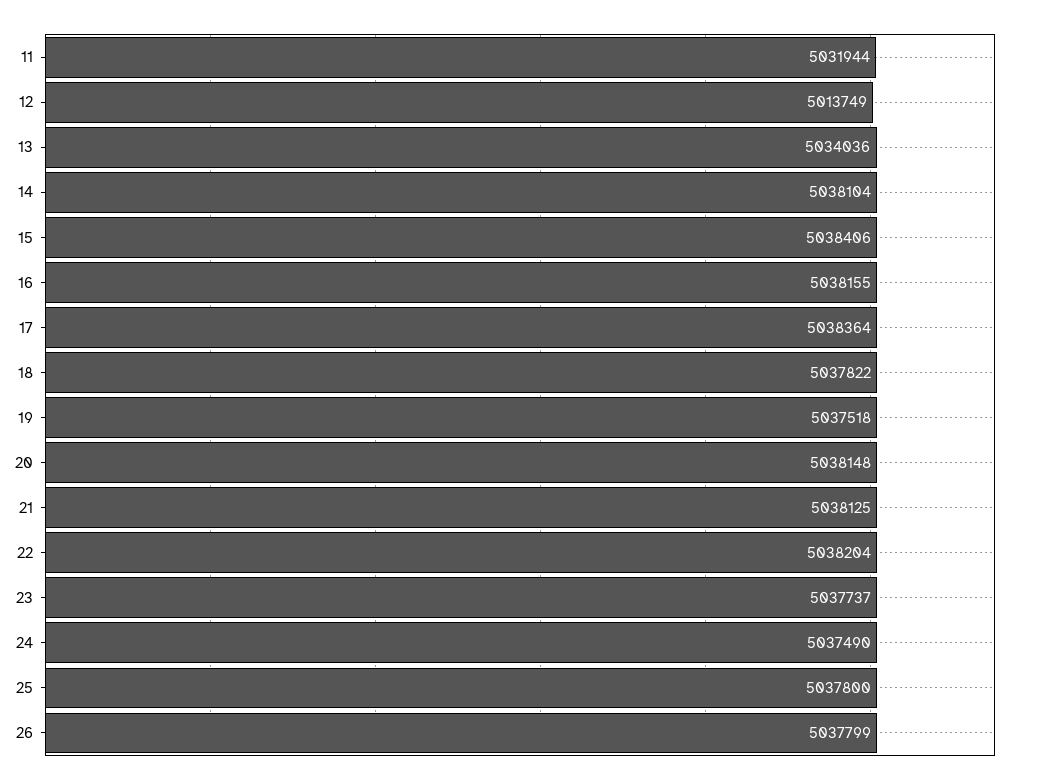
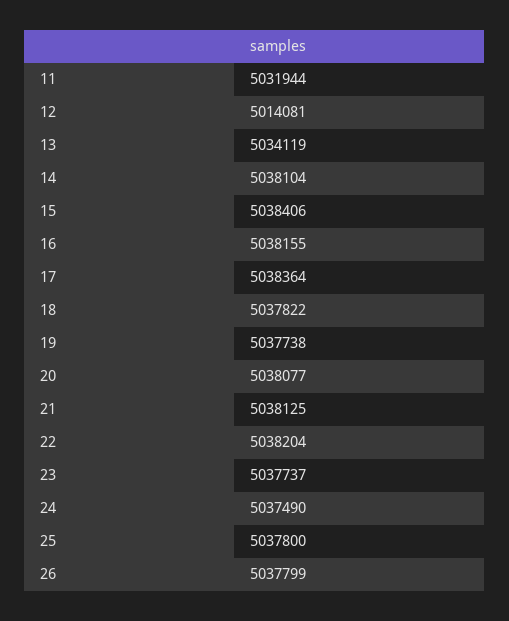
  {
    "11": 5031944,
-   "12": 5013749,
+   "12": 5014081,
-   "13": 5034036,
+   "13": 5034119,
    "14": 5038104,
    "15": 5038406,
    "16": 5038155,
    "17": 5038364,
    "18": 5037822,
-   "19": 5037518,
+   "19": 5037738,
-   "20": 5038148,
+   "20": 5038077,
    "21": 5038125,
    "22": 5038204,
    "23": 5037737,
    "24": 5037490,
    "25": 5037800,
    "26": 5037799
  }

